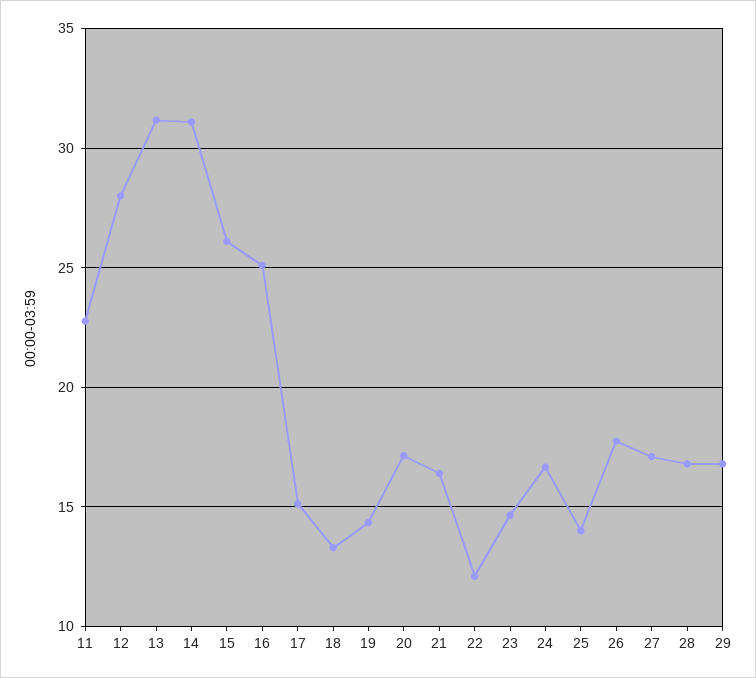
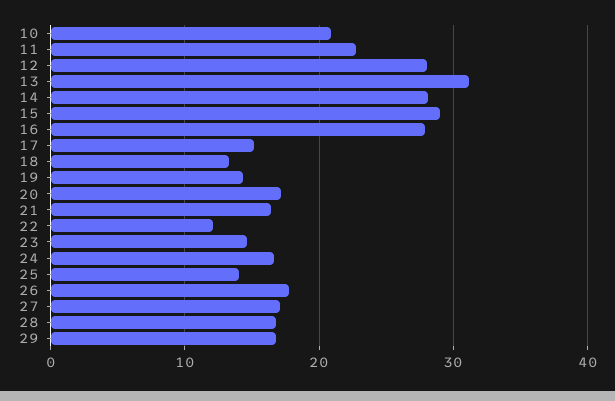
  {
    "11": 23,
    "12": 28,
    "13": 31,
-   "14": 31,
+   "14": 28,
-   "15": 26,
+   "15": 29,
-   "16": 25,
+   "16": 28,
    "17": 15,
    "18": 13.5,
    "19": 14.5,
    "20": 17,
    "21": 16.5,
    "22": 12,
    "23": 14.5,
    "24": 16.5,
    "25": 14,
    "26": 18,
    "27": 17,
    "28": 17,
-   "29": 17
+   "29": 17,
+   "10": 21
  }

